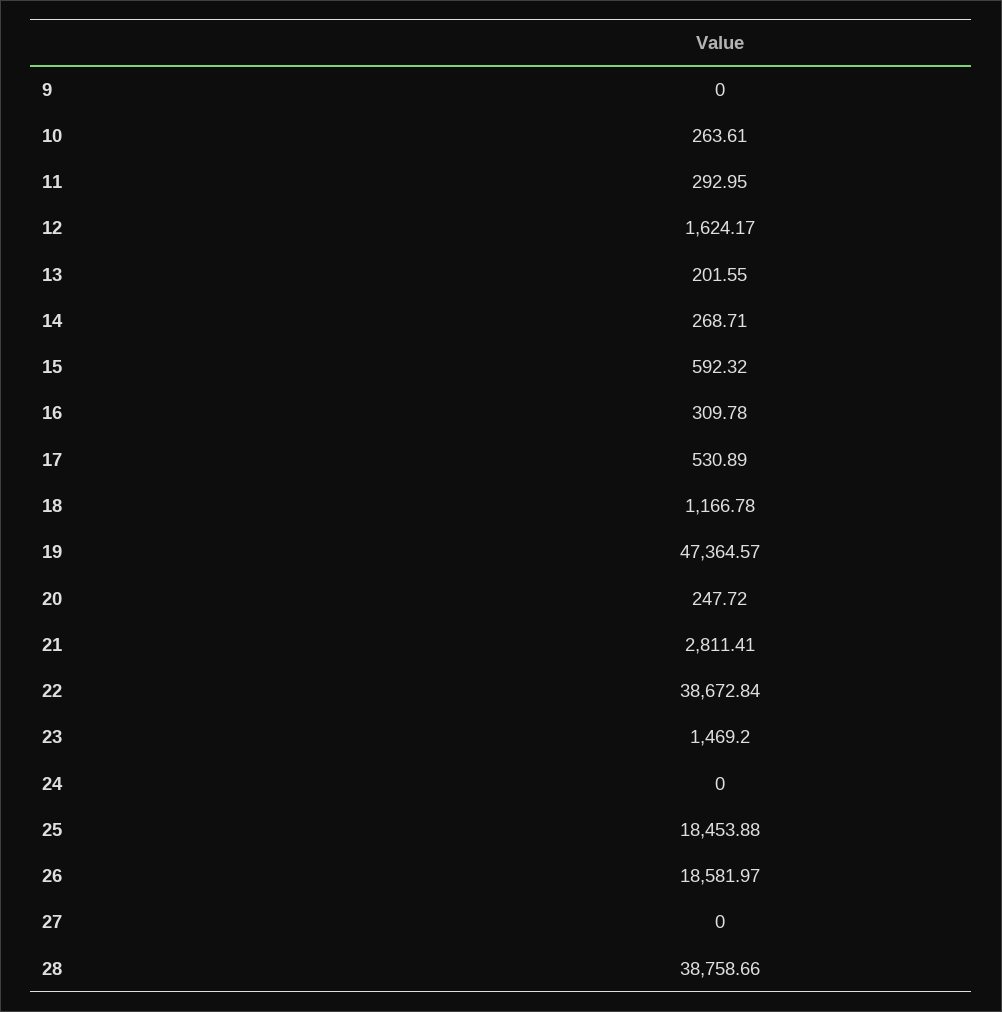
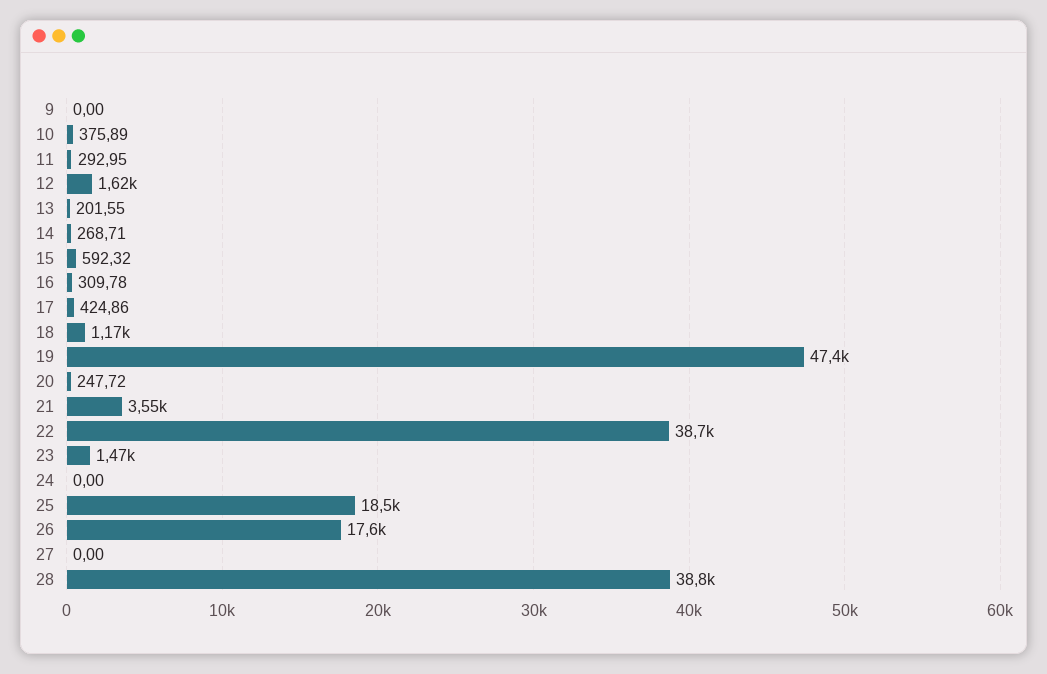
  {
    "9": 0,
-   "10": 263.61,
+   "10": 375.89,
    "11": 292.95,
    "12": 1624.17,
    "13": 201.55,
    "14": 268.71,
    "15": 592.32,
    "16": 309.78,
-   "17": 530.89,
+   "17": 424.86,
    "18": 1166.78,
    "19": 47364.57,
    "20": 247.72,
-   "21": 2811.41,
+   "21": 3550,
    "22": 38672.84,
    "23": 1469.2,
    "24": 0,
    "25": 18453.88,
-   "26": 18581.97,
+   "26": 17600,
    "27": 0,
    "28": 38758.66
  }

